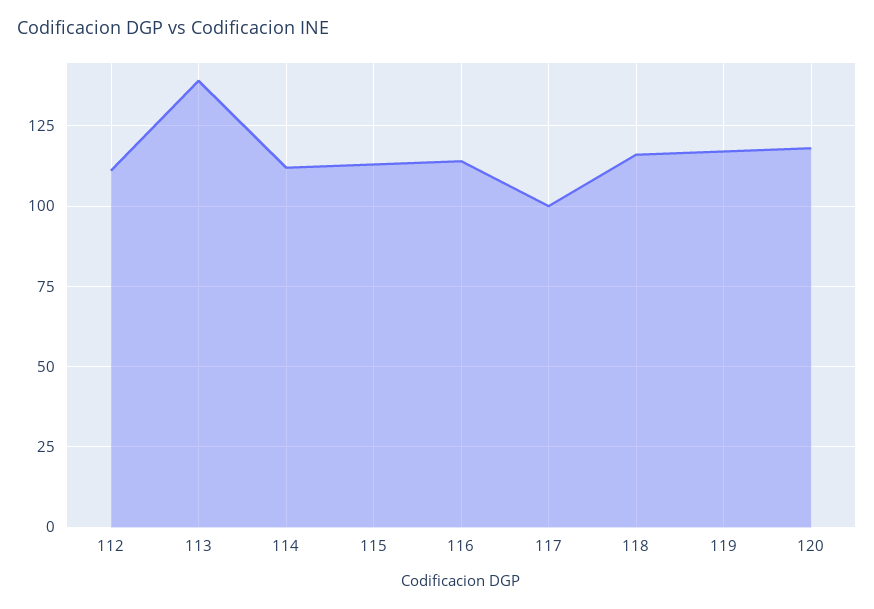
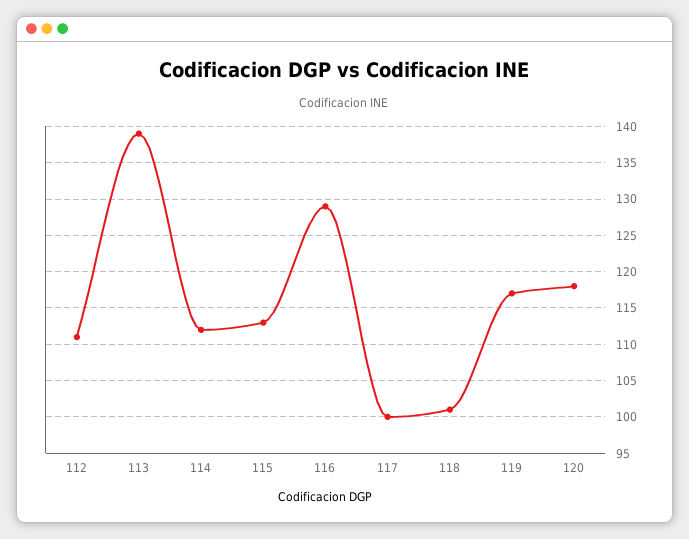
  {
    "112": 111,
    "113": 139,
    "114": 112,
    "115": 113,
-   "116": 115,
+   "116": 129,
    "117": 100,
-   "118": 115,
+   "118": 101,
    "119": 117,
    "120": 118
  }

